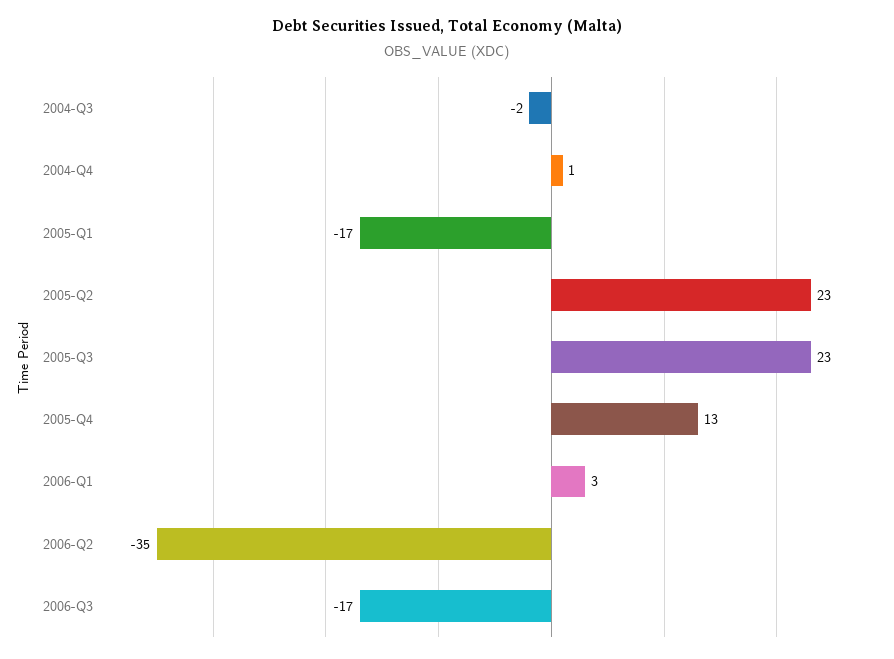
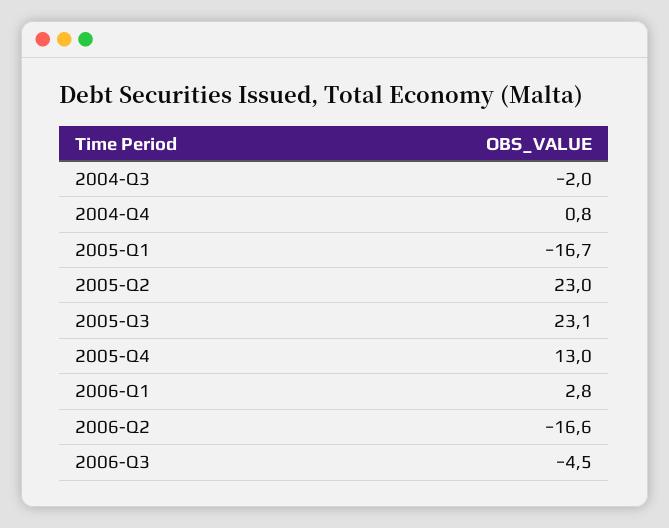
  {
    "2004-Q3": -2,
    "2004-Q4": 0.8,
    "2005-Q1": -16.7,
    "2005-Q2": 23,
    "2005-Q3": 23.1,
    "2005-Q4": 13,
    "2006-Q1": 2.8,
-   "2006-Q2": -35,
+   "2006-Q2": -16.6,
-   "2006-Q3": -17
+   "2006-Q3": -4.5
  }

